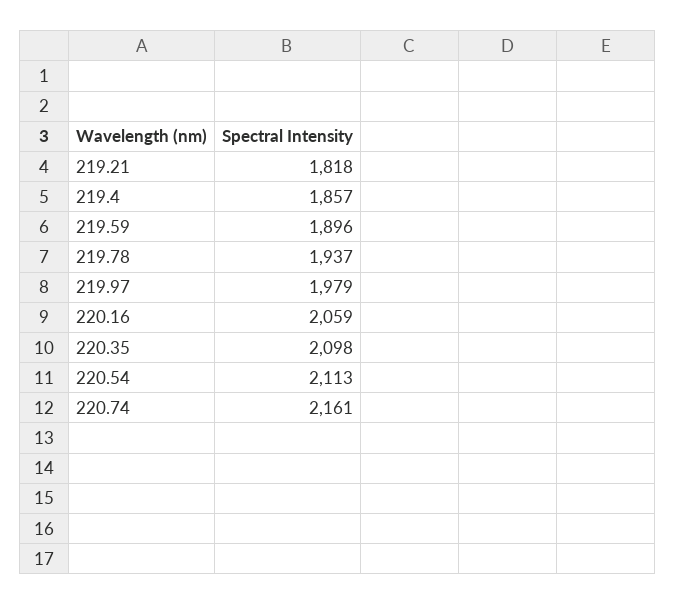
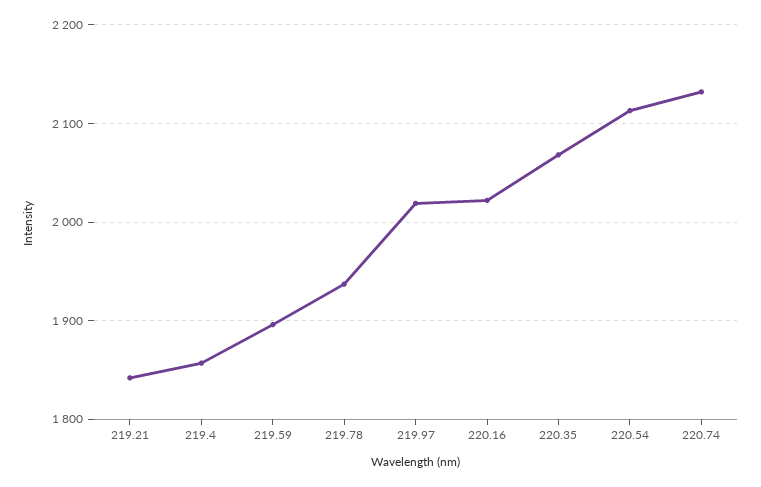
  {
-   "219.21": 1818,
+   "219.21": 1840,
    "219.4": 1857,
    "219.59": 1896,
    "219.78": 1937,
-   "219.97": 1979,
+   "219.97": 2020,
-   "220.16": 2059,
+   "220.16": 2020,
-   "220.35": 2098,
+   "220.35": 2070,
    "220.54": 2113,
-   "220.74": 2161
+   "220.74": 2130
  }

